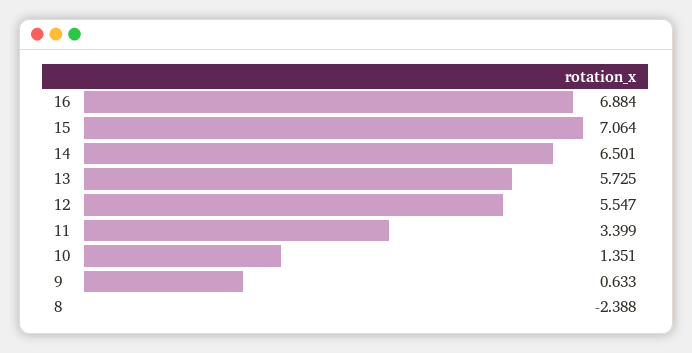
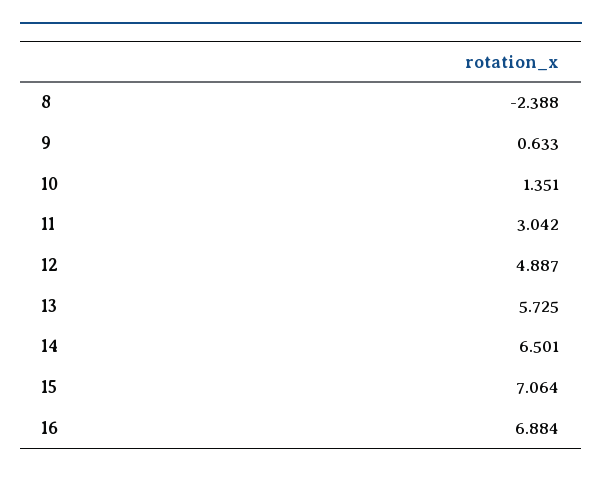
  {
    "16": 6.884,
    "15": 7.064,
    "14": 6.501,
    "13": 5.725,
-   "12": 5.547,
+   "12": 4.887,
-   "11": 3.399,
+   "11": 3.042,
    "10": 1.351,
    "9": 0.633,
    "8": -2.388
  }

